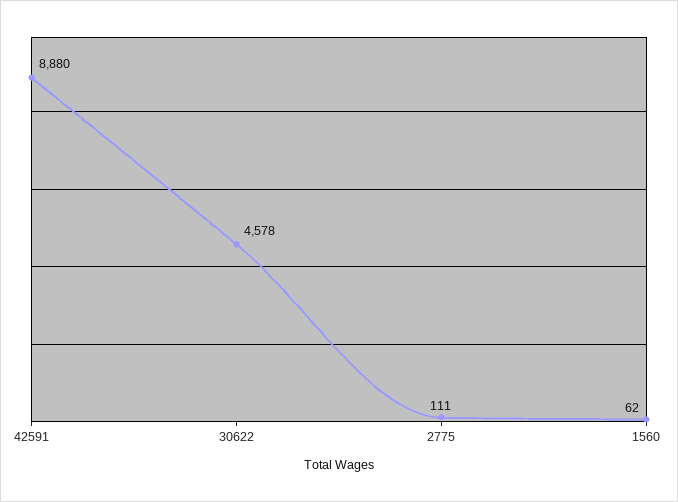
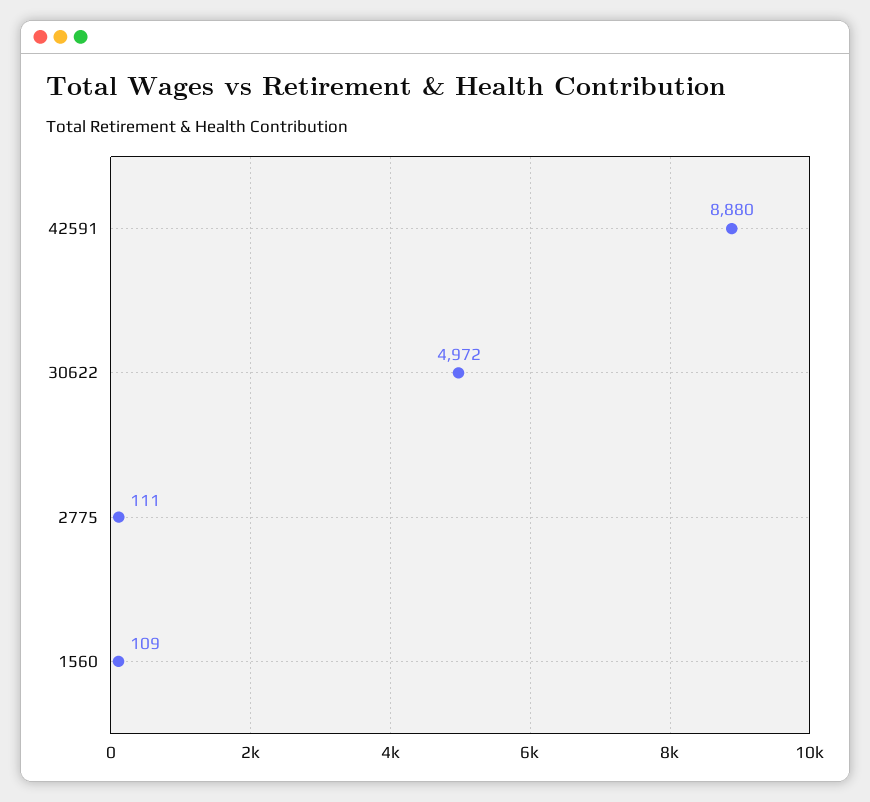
  {
    "42591": 8880,
-   "30622": 4578,
+   "30622": 4972,
    "2775": 111,
-   "1560": 62
+   "1560": 109
  }

